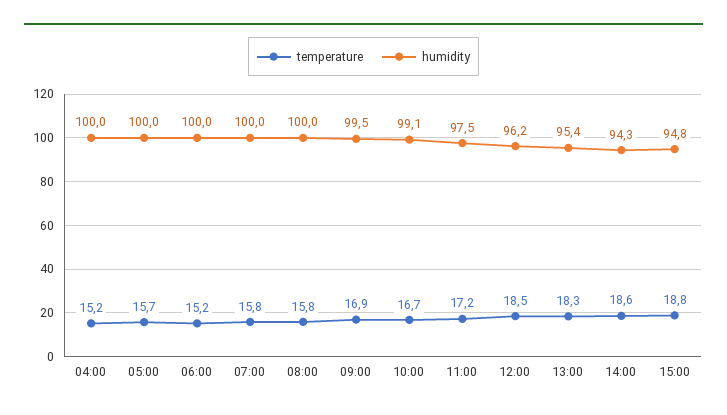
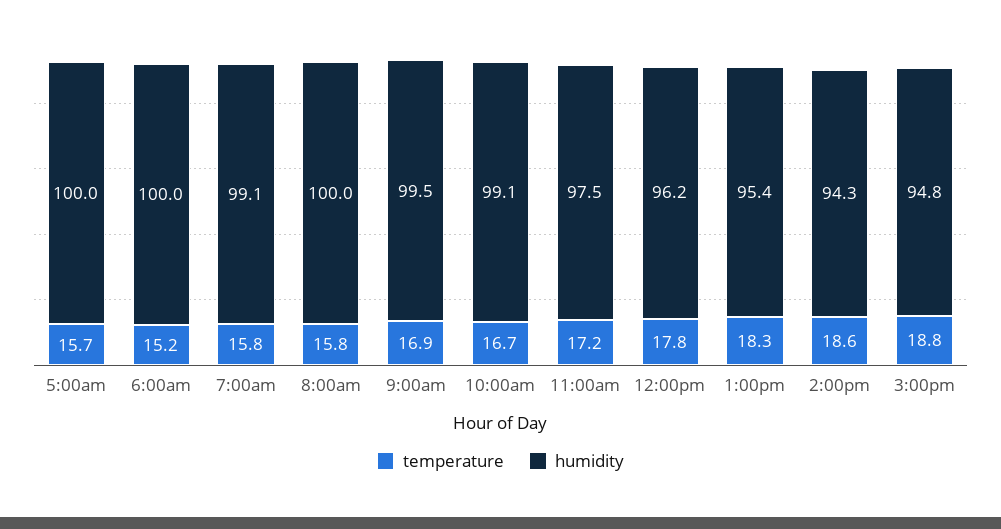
  {
    "temperature": {
-     "04:00": 15.2,
      "05:00": 15.7,
      "06:00": 15.2,
      "07:00": 15.8,
      "08:00": 15.8,
      "09:00": 16.9,
      "10:00": 16.7,
      "11:00": 17.2,
-     "12:00": 18.5,
+     "12:00": 17.8,
      "13:00": 18.3,
      "14:00": 18.6,
      "15:00": 18.8
    },
    "humidity": {
-     "04:00": 100,
      "05:00": 100,
      "06:00": 100,
-     "07:00": 100,
+     "07:00": 99.1,
      "08:00": 100,
      "09:00": 99.5,
      "10:00": 99.1,
      "11:00": 97.5,
      "12:00": 96.2,
      "13:00": 95.4,
      "14:00": 94.3,
      "15:00": 94.8
    }
  }

